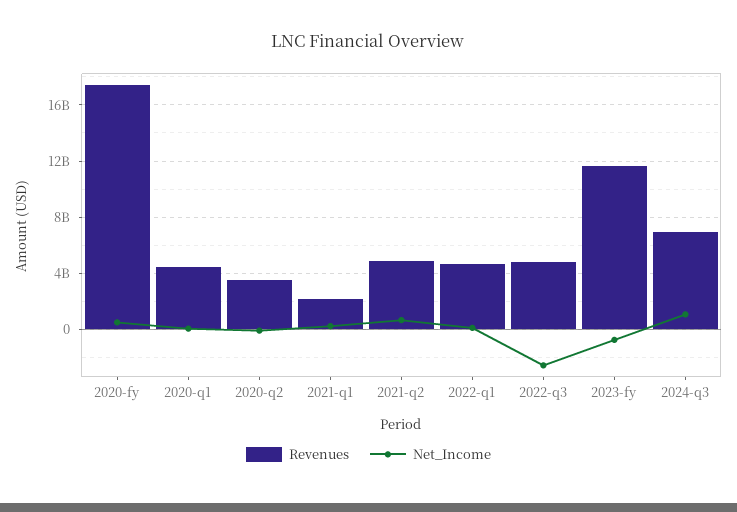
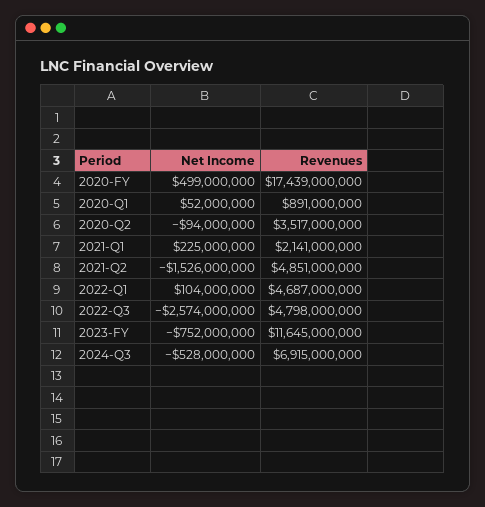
  {
    "Revenues": {
      "2020-fy": 17439000000,
-     "2020-q1": 4500000000,
+     "2020-q1": 891000000,
      "2020-q2": 3517000000,
      "2021-q1": 2141000000,
      "2021-q2": 4851000000,
      "2022-q1": 4687000000,
      "2022-q3": 4798000000,
      "2023-fy": 11645000000,
      "2024-q3": 6915000000
    },
    "Net_Income": {
      "2020-fy": 499000000,
      "2020-q1": 52000000,
      "2020-q2": -94000000,
      "2021-q1": 225000000,
-     "2021-q2": 500000000,
+     "2021-q2": -1526000000,
      "2022-q1": 104000000,
      "2022-q3": -2574000000,
      "2023-fy": -752000000,
-     "2024-q3": 1000000000
+     "2024-q3": -528000000
    }
  }

